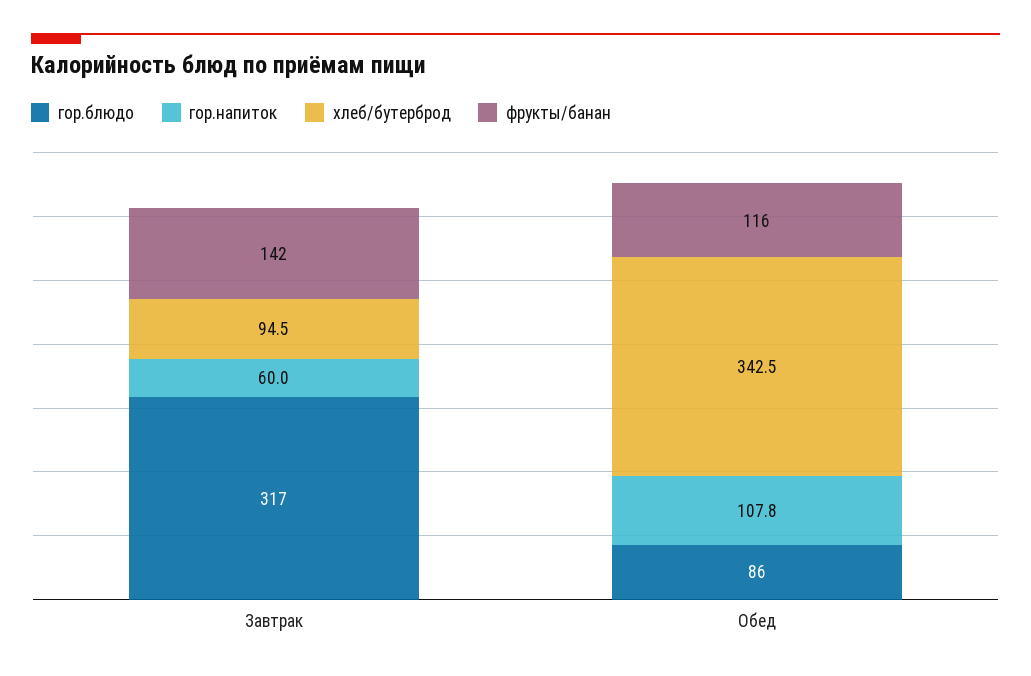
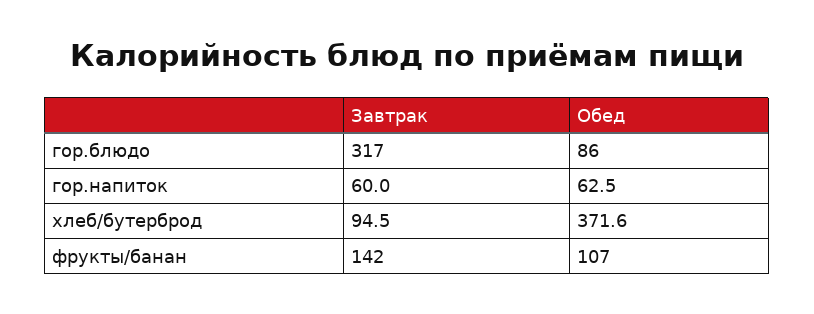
  {
    "гор.блюдо": {
      "Завтрак": 317,
      "Обед": 86
    },
    "гор.напиток": {
      "Завтрак": 60,
-     "Обед": 107.8
+     "Обед": 62.5
    },
    "хлеб/бутерброд": {
      "Завтрак": 94.5,
-     "Обед": 342.5
+     "Обед": 371.6
    },
    "фрукты/банан": {
      "Завтрак": 142,
-     "Обед": 116
+     "Обед": 107
    }
  }

